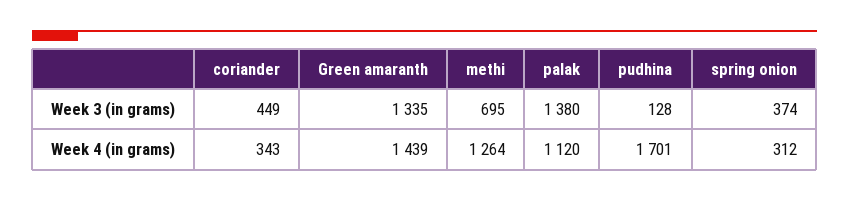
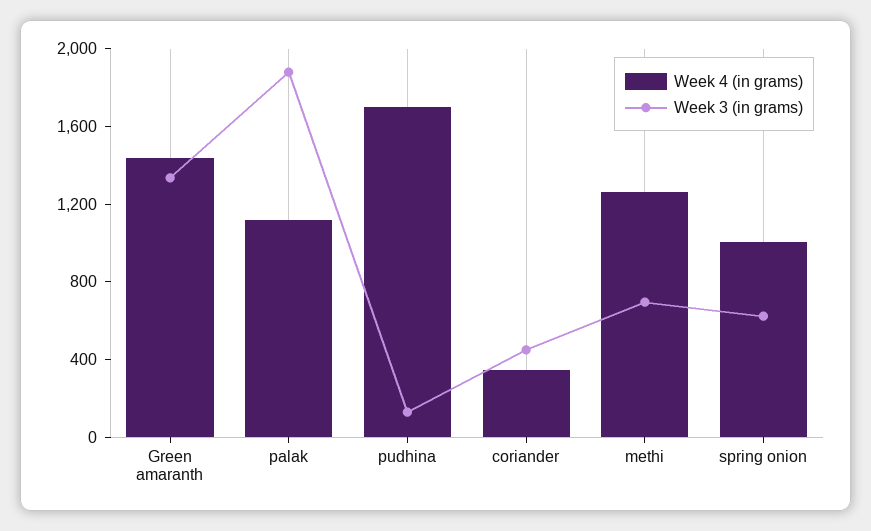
  {
    "Week 3 (in grams)": {
      "coriander": 449,
      "Green amaranth": 1335,
      "methi": 695,
-     "palak": 1380,
+     "palak": 1900,
      "pudhina": 128,
-     "spring onion": 374
+     "spring onion": 600
    },
    "Week 4 (in grams)": {
      "coriander": 343,
      "Green amaranth": 1439,
      "methi": 1264,
      "palak": 1120,
      "pudhina": 1701,
-     "spring onion": 312
+     "spring onion": 1000
    }
  }

